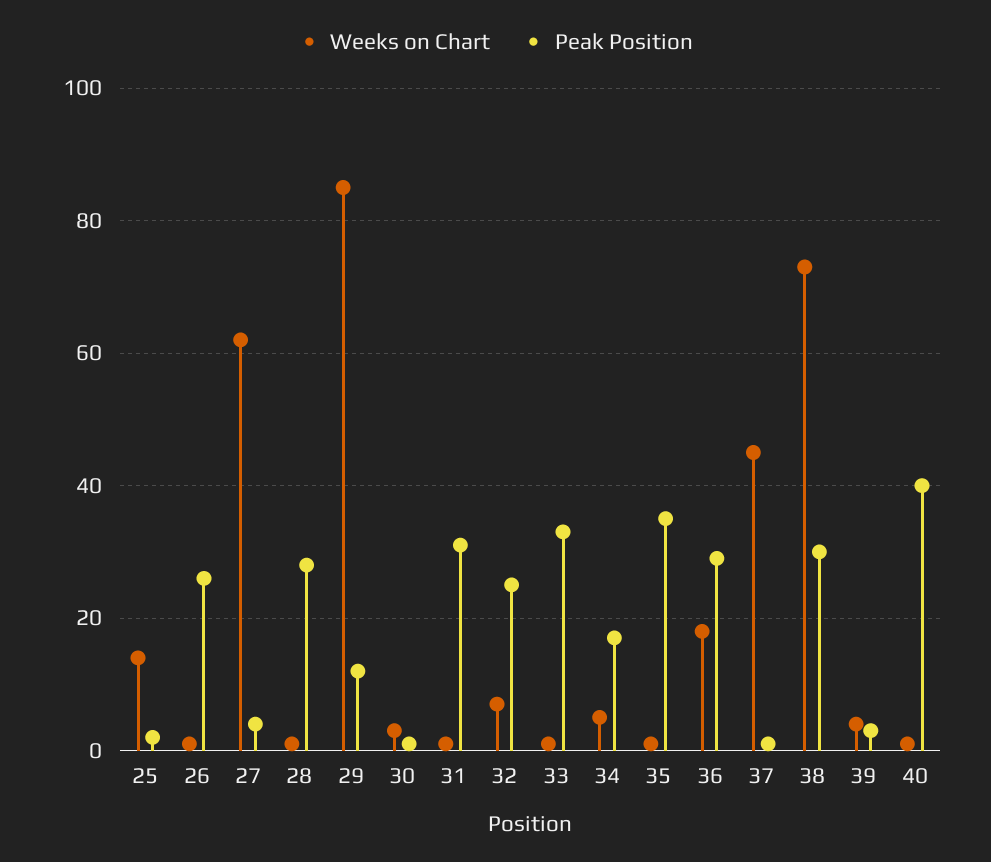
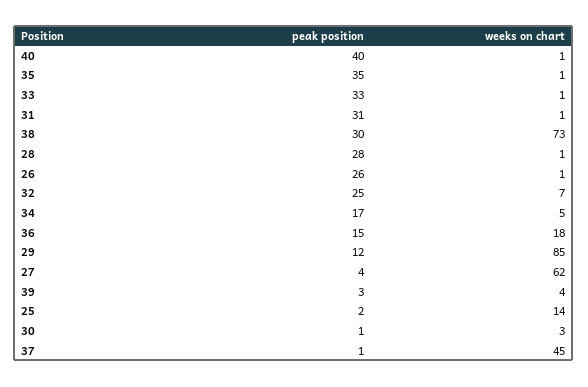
  {
    "Weeks on Chart": {
      "25": 14,
      "26": 1,
      "27": 62,
      "28": 1,
      "29": 85,
      "30": 3,
      "31": 1,
      "32": 7,
      "33": 1,
      "34": 5,
      "35": 1,
      "36": 18,
      "37": 45,
      "38": 73,
      "39": 4,
      "40": 1
    },
    "Peak Position": {
      "25": 2,
      "26": 26,
      "27": 4,
      "28": 28,
      "29": 12,
      "30": 1,
      "31": 31,
      "32": 25,
      "33": 33,
      "34": 17,
      "35": 35,
-     "36": 30,
+     "36": 15,
      "37": 1,
      "38": 30,
      "39": 3,
      "40": 40
    }
  }

